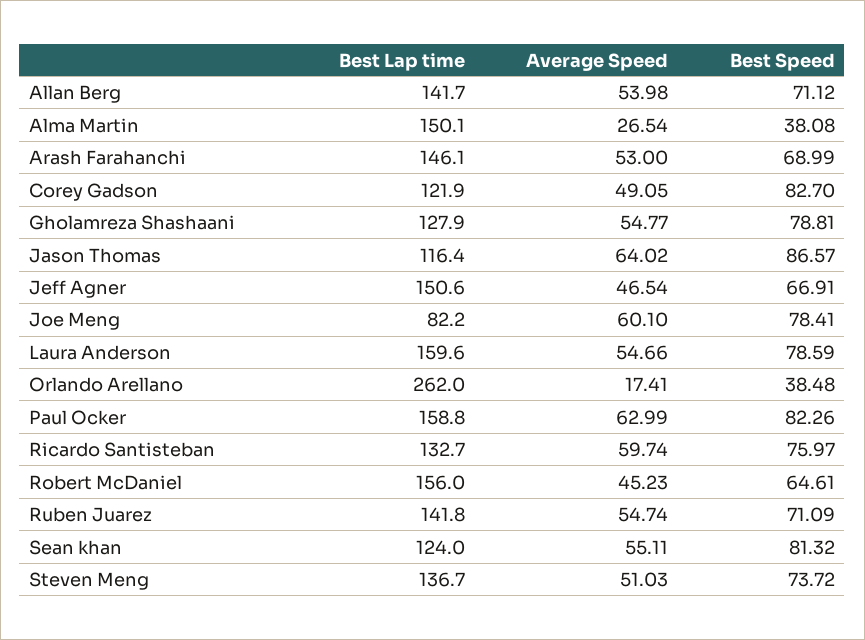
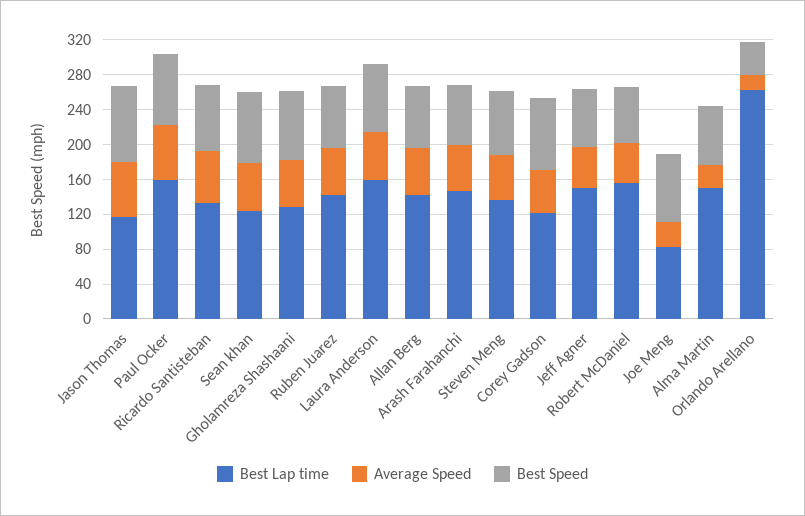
  {
    "Best Lap time": {
      "Allan Berg": 141.7,
      "Alma Martin": 150.1,
      "Arash Farahanchi": 146.1,
      "Corey Gadson": 121.9,
      "Gholamreza Shashaani": 127.9,
      "Jason Thomas": 116.4,
      "Jeff Agner": 150.6,
      "Joe Meng": 82.2,
      "Laura Anderson": 159.6,
      "Orlando Arellano": 262,
      "Paul Ocker": 158.8,
      "Ricardo Santisteban": 132.7,
      "Robert McDaniel": 156,
      "Ruben Juarez": 141.8,
      "Sean khan": 124,
      "Steven Meng": 136.7
    },
    "Average Speed": {
      "Allan Berg": 53.98,
      "Alma Martin": 26.54,
      "Arash Farahanchi": 53,
      "Corey Gadson": 49.05,
      "Gholamreza Shashaani": 54.77,
      "Jason Thomas": 64.02,
      "Jeff Agner": 46.54,
-     "Joe Meng": 60.1,
+     "Joe Meng": 30,
      "Laura Anderson": 54.66,
      "Orlando Arellano": 17.41,
      "Paul Ocker": 62.99,
      "Ricardo Santisteban": 59.74,
      "Robert McDaniel": 45.23,
      "Ruben Juarez": 54.74,
      "Sean khan": 55.11,
      "Steven Meng": 51.03
    },
    "Best Speed": {
      "Allan Berg": 71.12,
-     "Alma Martin": 38.08,
+     "Alma Martin": 70,
      "Arash Farahanchi": 68.99,
      "Corey Gadson": 82.7,
      "Gholamreza Shashaani": 78.81,
      "Jason Thomas": 86.57,
      "Jeff Agner": 66.91,
      "Joe Meng": 78.41,
      "Laura Anderson": 78.59,
      "Orlando Arellano": 38.48,
      "Paul Ocker": 82.26,
      "Ricardo Santisteban": 75.97,
      "Robert McDaniel": 64.61,
      "Ruben Juarez": 71.09,
      "Sean khan": 81.32,
      "Steven Meng": 73.72
    }
  }

